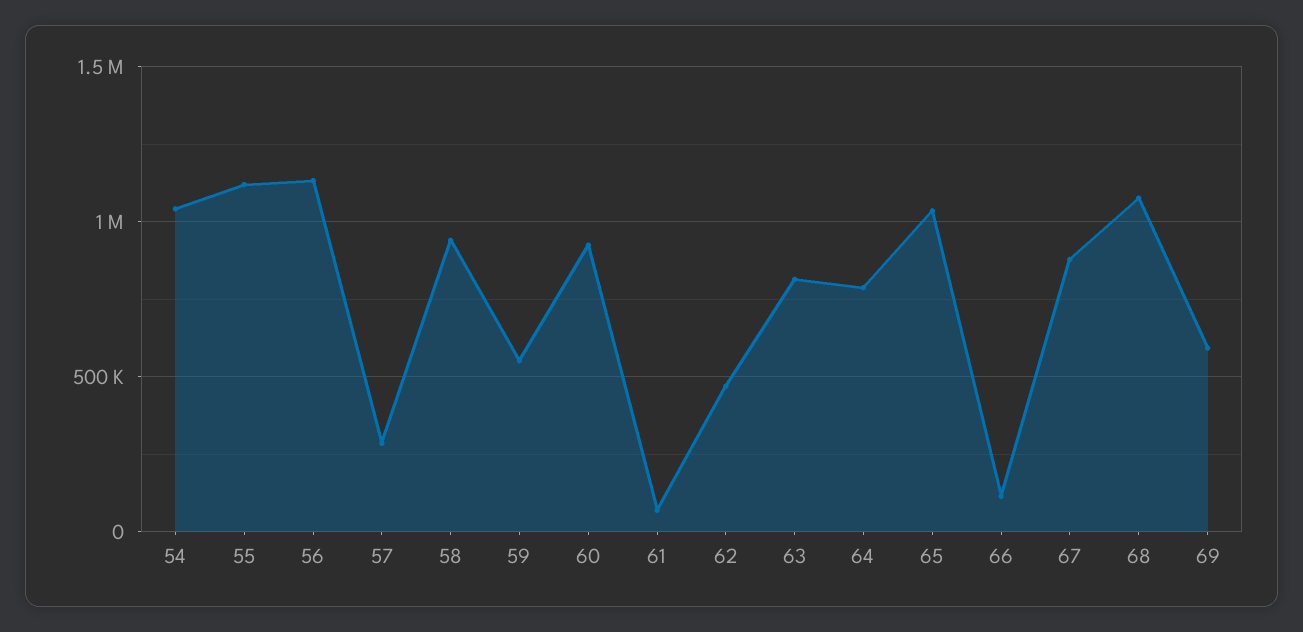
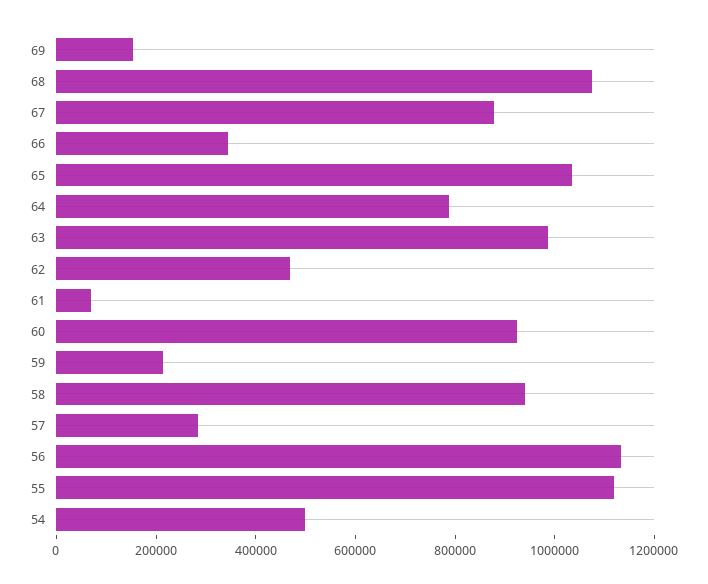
  {
-   "54": 1050000,
+   "54": 500000,
    "55": 1100000,
    "56": 1150000,
    "57": 300000,
    "58": 950000,
-   "59": 550000,
+   "59": 200000,
    "60": 900000,
    "61": 50000,
    "62": 450000,
-   "63": 800000,
+   "63": 1000000,
    "64": 800000,
    "65": 1050000,
-   "66": 100000,
+   "66": 350000,
    "67": 900000,
    "68": 1100000,
-   "69": 600000
+   "69": 150000
  }

